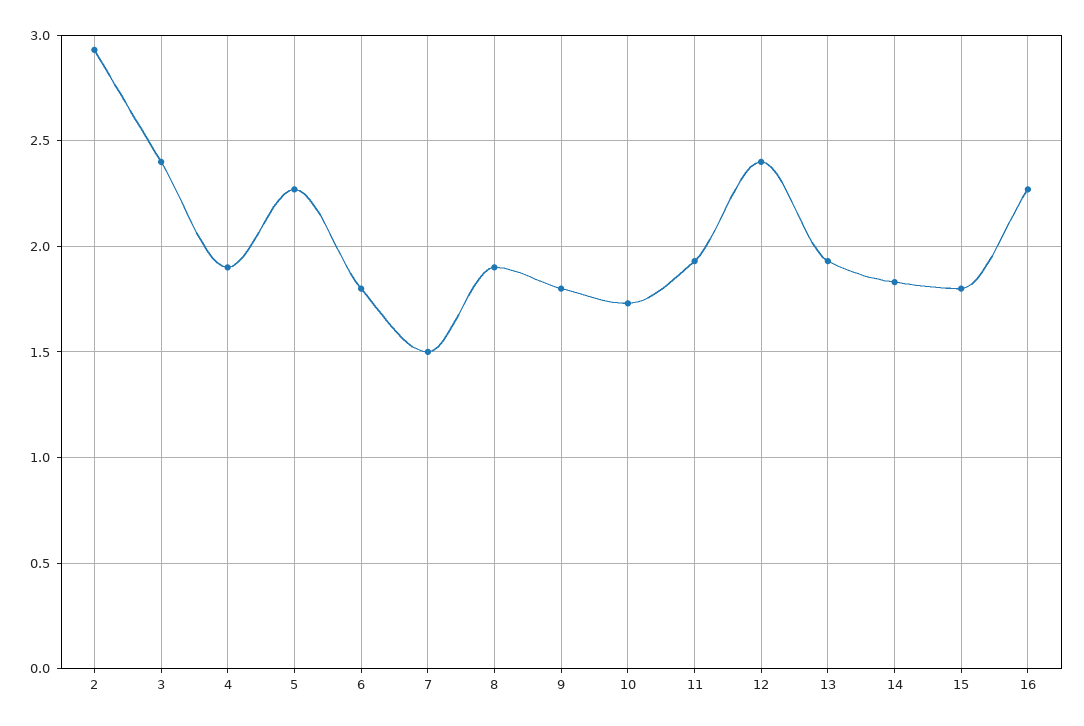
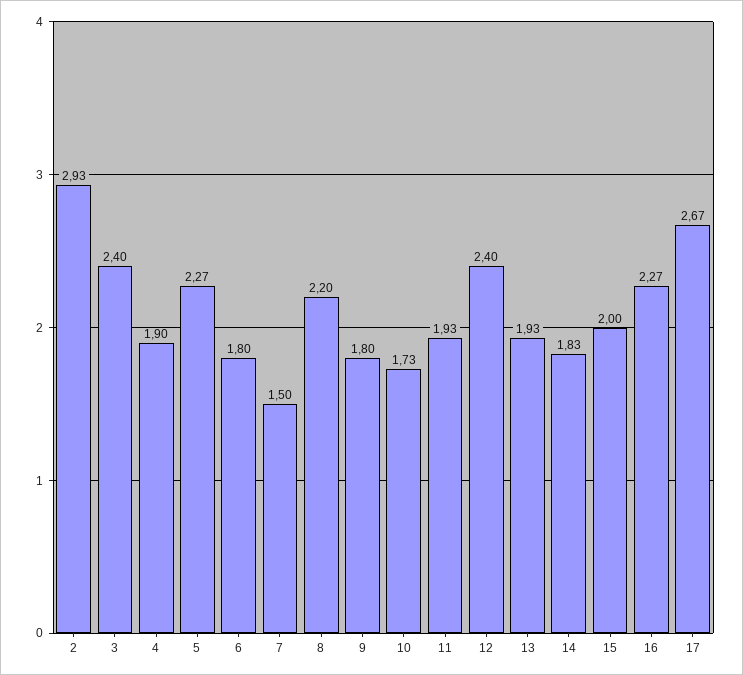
  {
    "2": 2.93,
    "3": 2.4,
    "4": 1.9,
    "5": 2.27,
    "6": 1.8,
    "7": 1.5,
-   "8": 1.9,
+   "8": 2.2,
    "9": 1.8,
    "10": 1.73,
    "11": 1.93,
    "12": 2.4,
    "13": 1.93,
    "14": 1.83,
-   "15": 1.8,
+   "15": 2,
-   "16": 2.27
+   "16": 2.27,
+   "17": 2.67
  }

